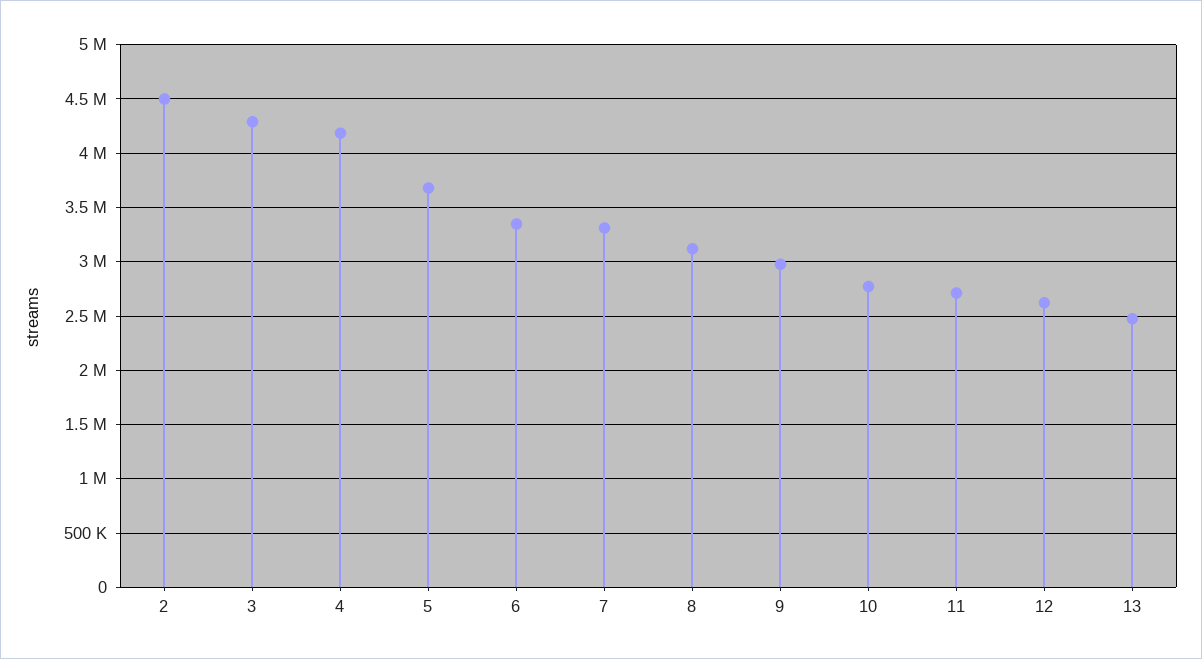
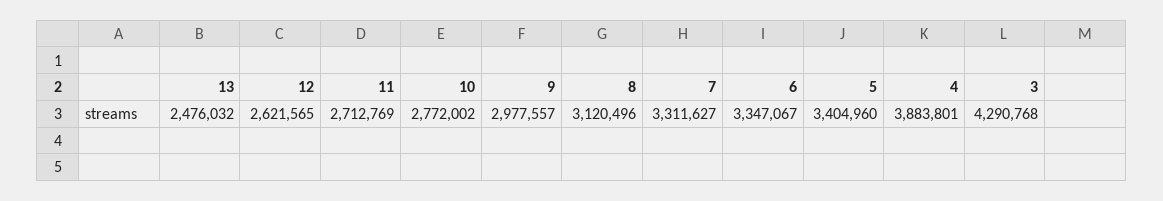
  {
-   "2": 4500000,
    "3": 4290768,
-   "4": 4200000,
+   "4": 3883801,
-   "5": 3700000,
+   "5": 3404960,
    "6": 3347067,
    "7": 3311627,
    "8": 3120496,
    "9": 2977557,
    "10": 2772002,
    "11": 2712769,
    "12": 2621565,
    "13": 2476032
  }

